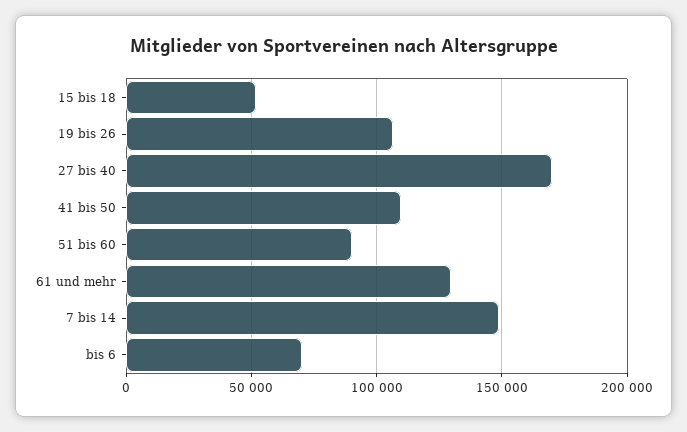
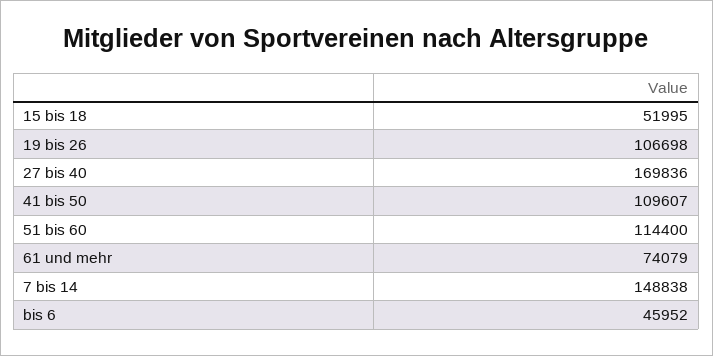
  {
    "15 bis 18": 51995,
    "19 bis 26": 106698,
    "27 bis 40": 169836,
    "41 bis 50": 109607,
-   "51 bis 60": 90000,
+   "51 bis 60": 114400,
-   "61 und mehr": 130000,
+   "61 und mehr": 74079,
    "7 bis 14": 148838,
-   "bis 6": 70000
+   "bis 6": 45952
  }

